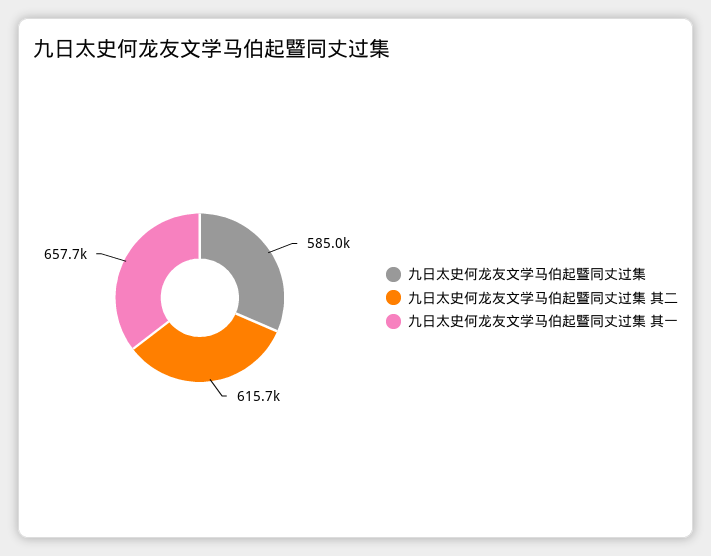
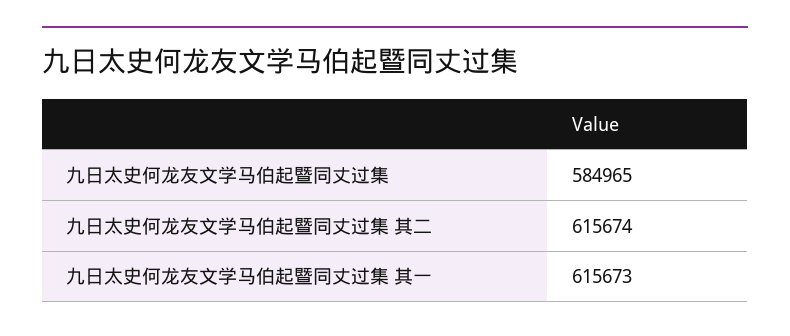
  {
    "九日太史何龙友文学马伯起暨同丈过集": 584965,
    "九日太史何龙友文学马伯起暨同丈过集 其二": 615674,
-   "九日太史何龙友文学马伯起暨同丈过集 其一": 657700
+   "九日太史何龙友文学马伯起暨同丈过集 其一": 615673
  }

